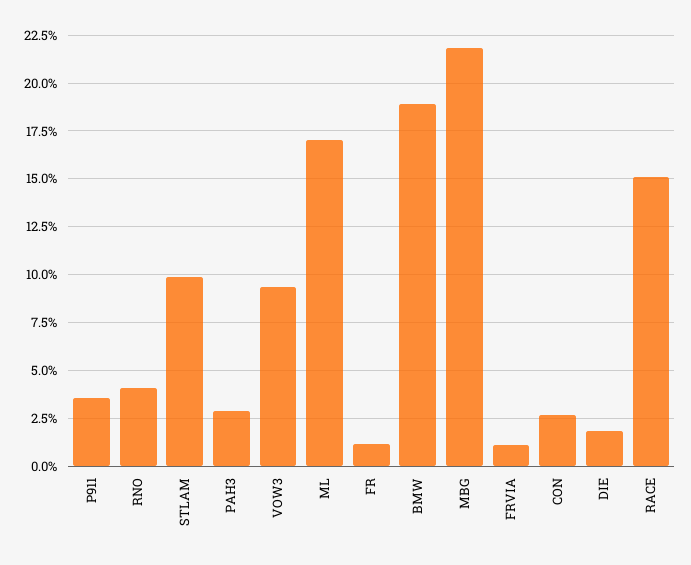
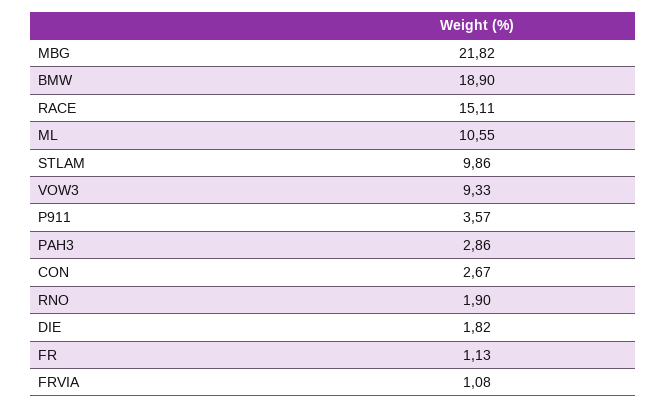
  {
    "P911": 3.57,
-   "RNO": 4,
+   "RNO": 1.9,
    "STLAM": 9.86,
    "PAH3": 2.86,
    "VOW3": 9.33,
-   "ML": 17,
+   "ML": 10.55,
    "FR": 1.13,
    "BMW": 18.9,
    "MBG": 21.82,
    "FRVIA": 1.08,
    "CON": 2.67,
    "DIE": 1.82,
    "RACE": 15.11
  }

